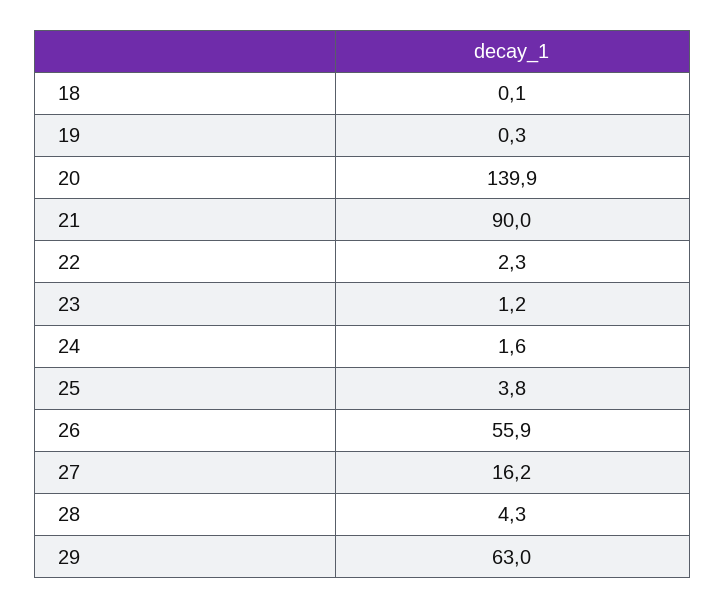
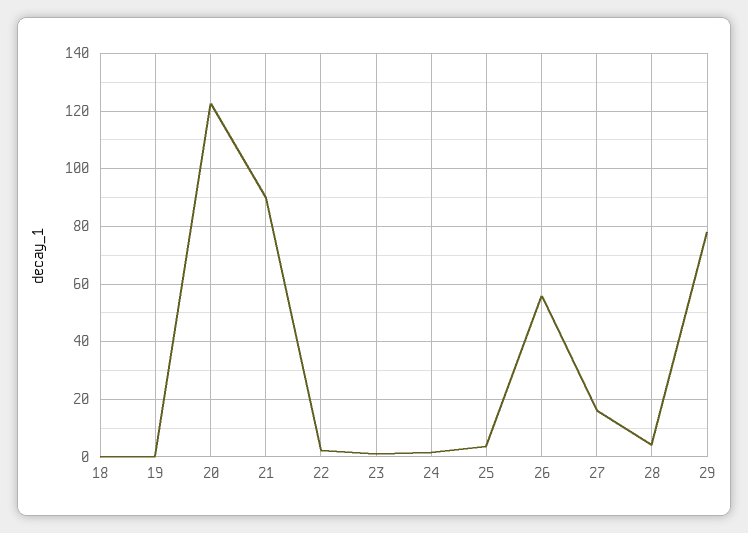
  {
    "18": 0.1,
    "19": 0.3,
-   "20": 139.9,
+   "20": 122.5,
    "21": 90,
    "22": 2.3,
    "23": 1.2,
    "24": 1.6,
    "25": 3.8,
    "26": 55.9,
    "27": 16.2,
    "28": 4.3,
-   "29": 63
+   "29": 77.5
  }

